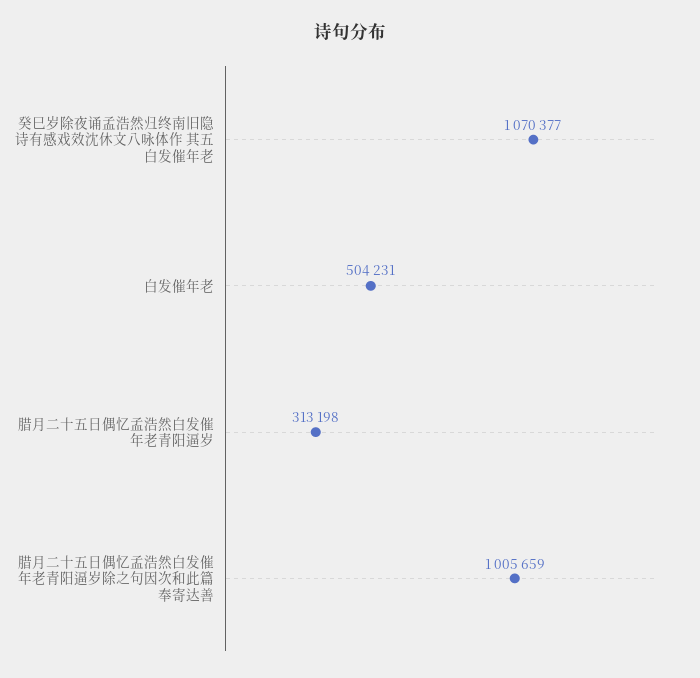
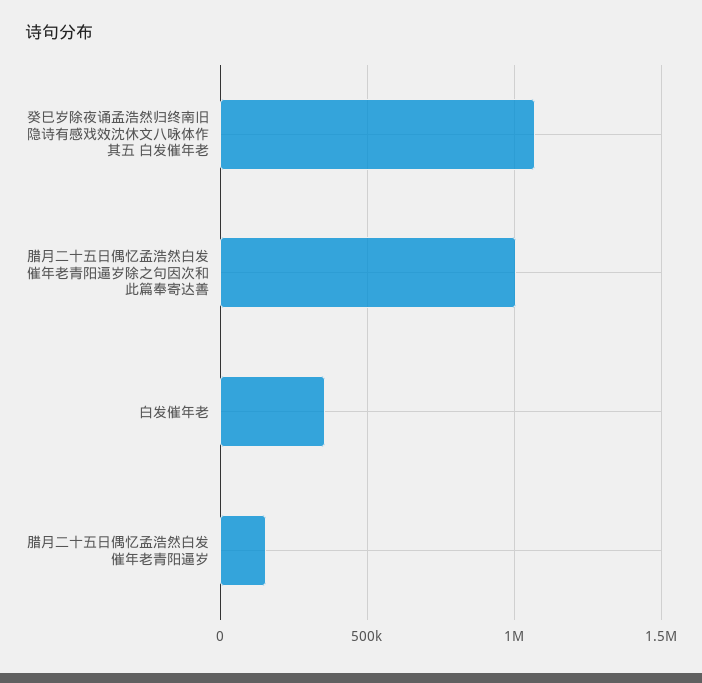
  {
    "癸巳岁除夜诵孟浩然归终南旧隐诗有感戏效沈休文八咏体作 其五 白发催年老": 1070377,
-   "白发催年老": 504231,
+   "白发催年老": 350000,
-   "腊月二十五日偶忆孟浩然白发催年老青阳逼岁": 313198,
+   "腊月二十五日偶忆孟浩然白发催年老青阳逼岁": 150000,
    "腊月二十五日偶忆孟浩然白发催年老青阳逼岁除之句因次和此篇奉寄达善": 1005659
  }

